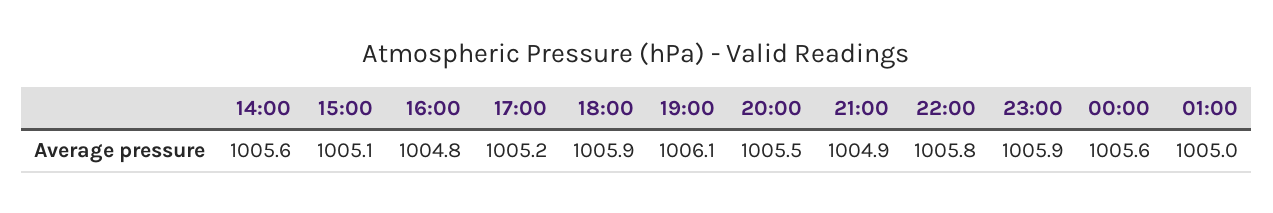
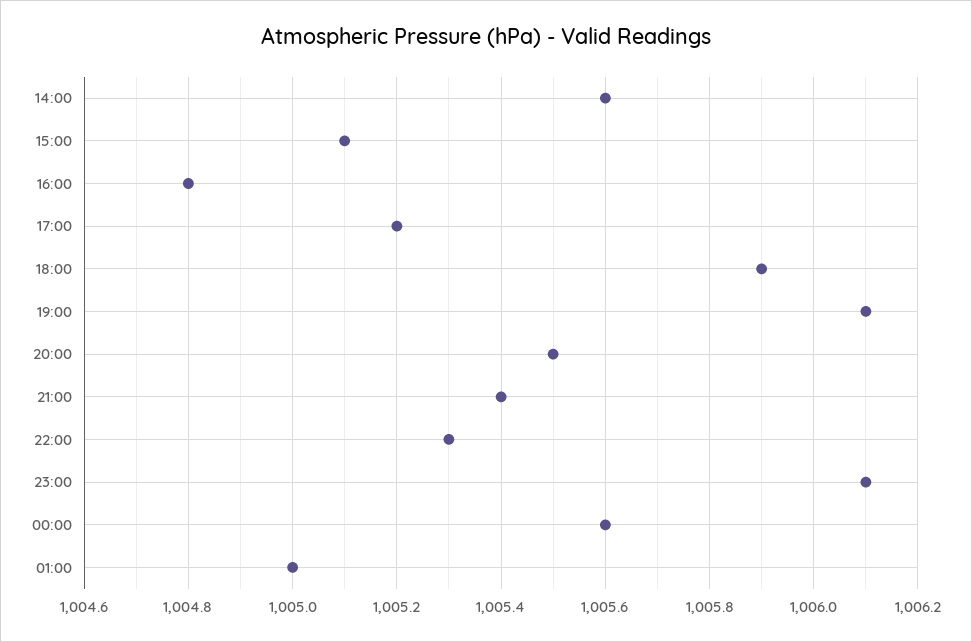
  {
    "14:00": 1005.6,
    "15:00": 1005.1,
    "16:00": 1004.8,
    "17:00": 1005.2,
    "18:00": 1005.9,
    "19:00": 1006.1,
    "20:00": 1005.5,
-   "21:00": 1004.9,
+   "21:00": 1005.4,
-   "22:00": 1005.8,
+   "22:00": 1005.3,
-   "23:00": 1005.9,
+   "23:00": 1006.1,
    "00:00": 1005.6,
    "01:00": 1005
  }

